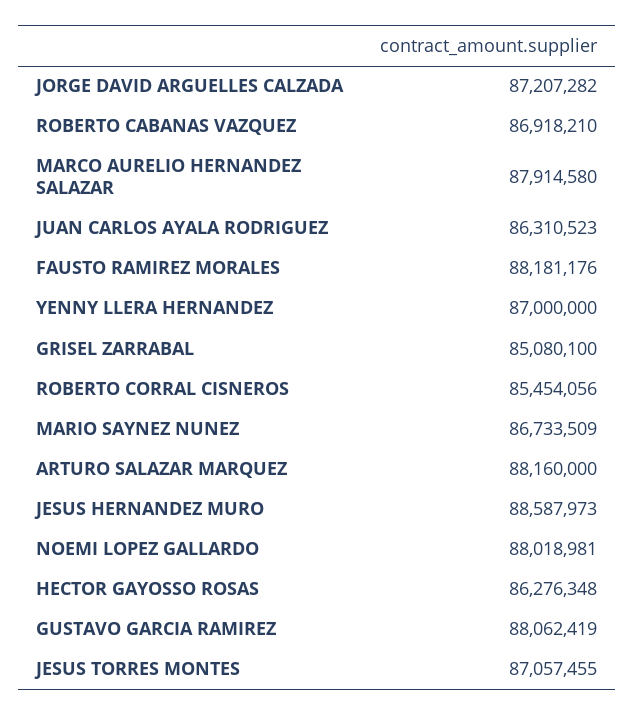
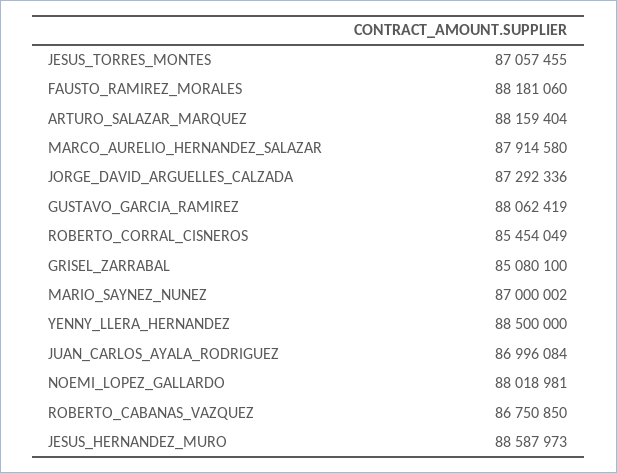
  {
-   "JORGE DAVID ARGUELLES CALZADA": 87207282,
+   "JORGE DAVID ARGUELLES CALZADA": 87292336,
-   "ROBERTO CABANAS VAZQUEZ": 86918210,
+   "ROBERTO CABANAS VAZQUEZ": 86750850,
    "MARCO AURELIO HERNANDEZ SALAZAR": 87914580,
-   "JUAN CARLOS AYALA RODRIGUEZ": 86310523,
+   "JUAN CARLOS AYALA RODRIGUEZ": 86996084,
-   "FAUSTO RAMIREZ MORALES": 88181176,
+   "FAUSTO RAMIREZ MORALES": 88181060,
-   "YENNY LLERA HERNANDEZ": 87000000,
+   "YENNY LLERA HERNANDEZ": 88500000,
    "GRISEL ZARRABAL": 85080100,
-   "ROBERTO CORRAL CISNEROS": 85454056,
+   "ROBERTO CORRAL CISNEROS": 85454049,
-   "MARIO SAYNEZ NUNEZ": 86733509,
+   "MARIO SAYNEZ NUNEZ": 87000002,
-   "ARTURO SALAZAR MARQUEZ": 88160000,
+   "ARTURO SALAZAR MARQUEZ": 88159404,
    "JESUS HERNANDEZ MURO": 88587973,
    "NOEMI LOPEZ GALLARDO": 88018981,
-   "HECTOR GAYOSSO ROSAS": 86276348,
    "GUSTAVO GARCIA RAMIREZ": 88062419,
    "JESUS TORRES MONTES": 87057455
  }

